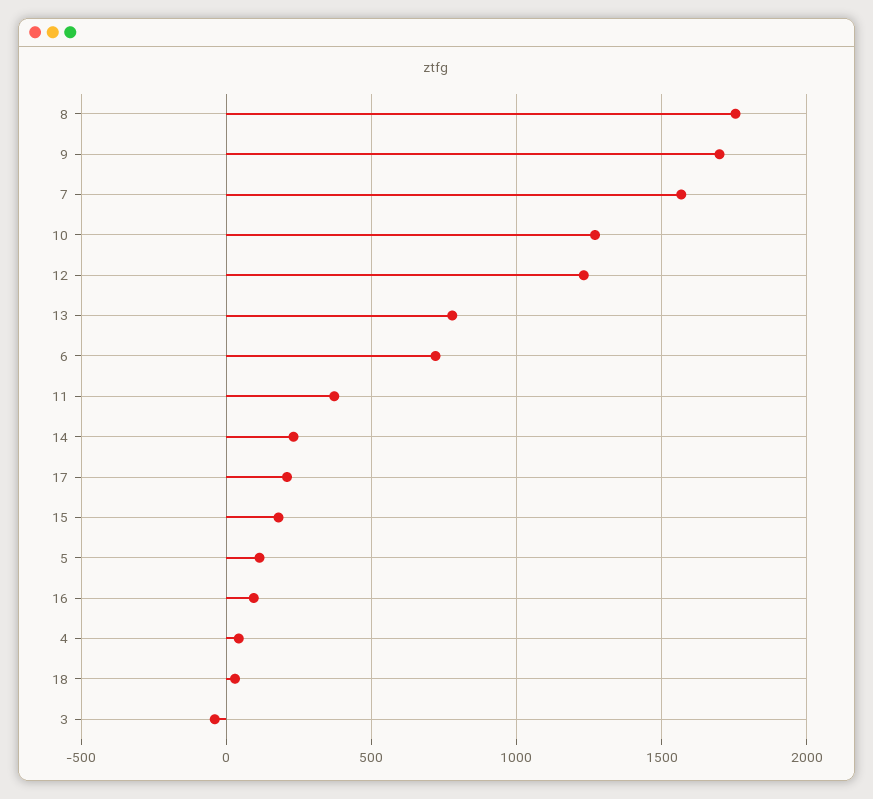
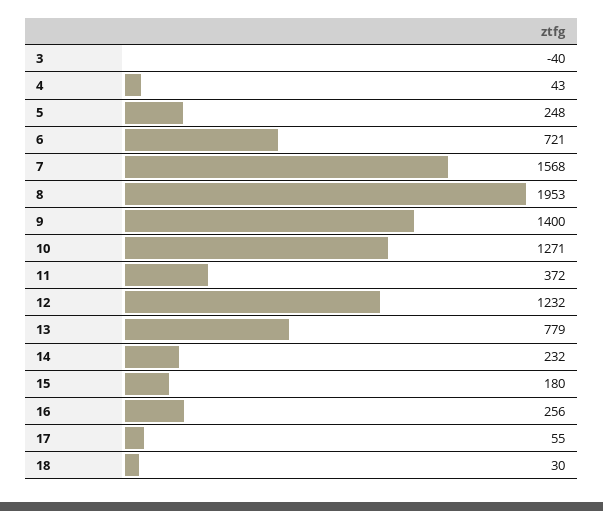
  {
-   "8": 1750,
+   "8": 1953,
-   "9": 1700,
+   "9": 1400,
    "7": 1568,
    "10": 1271,
    "12": 1232,
    "13": 779,
    "6": 721,
    "11": 372,
    "14": 232,
-   "17": 200,
+   "17": 55,
    "15": 180,
-   "5": 100,
+   "5": 248,
-   "16": 100,
+   "16": 256,
    "4": 43,
    "18": 30,
    "3": -40
  }

